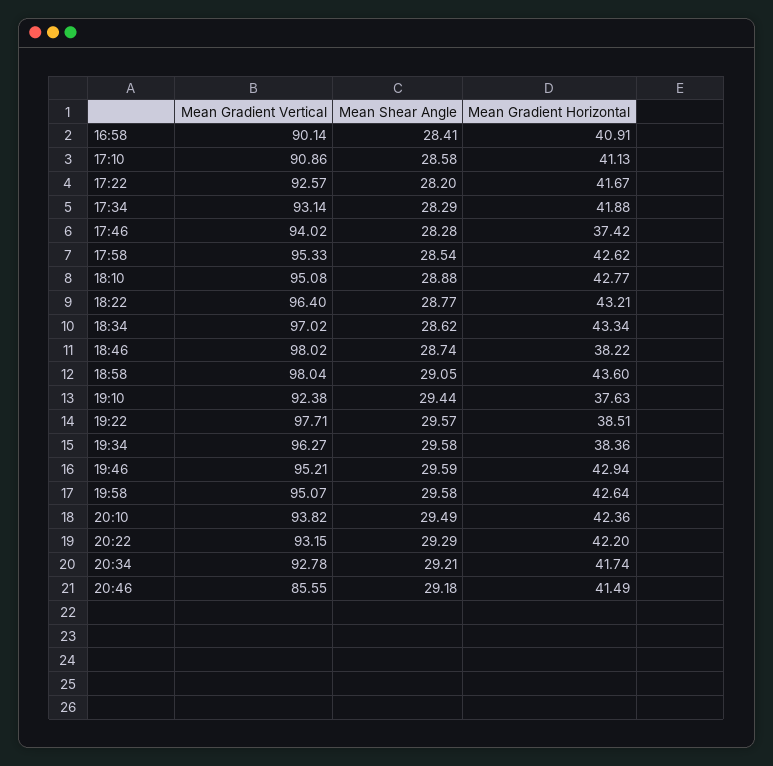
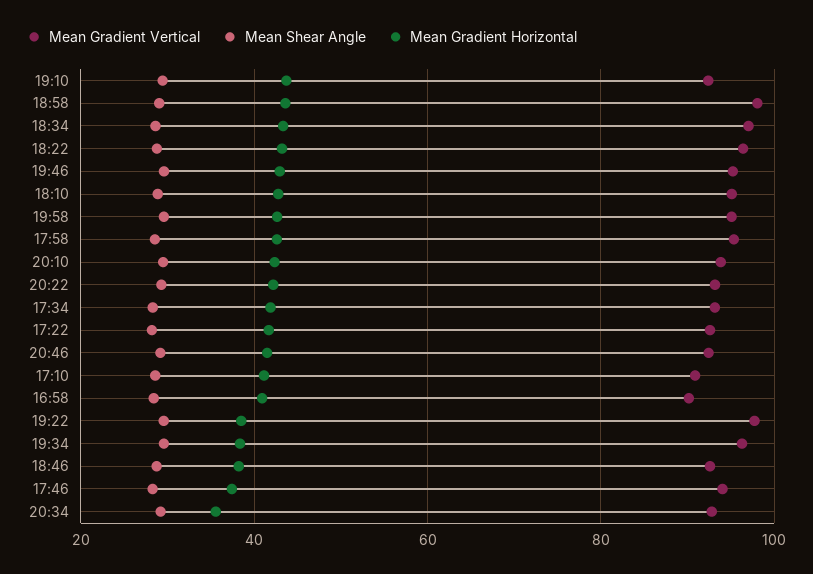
  {
    "Mean Gradient Vertical": {
      "16:58": 90.14,
      "17:10": 90.86,
      "17:22": 92.57,
      "17:34": 93.14,
      "17:46": 94.02,
      "17:58": 95.33,
      "18:10": 95.08,
      "18:22": 96.4,
      "18:34": 97.02,
-     "18:46": 98.02,
+     "18:46": 92,
      "18:58": 98.04,
      "19:10": 92.38,
      "19:22": 97.71,
      "19:34": 96.27,
      "19:46": 95.21,
      "19:58": 95.07,
      "20:10": 93.82,
      "20:22": 93.15,
      "20:34": 92.78,
-     "20:46": 85.55
+     "20:46": 92
    },
    "Mean Shear Angle": {
      "16:58": 28.41,
      "17:10": 28.58,
      "17:22": 28.2,
      "17:34": 28.29,
      "17:46": 28.28,
      "17:58": 28.54,
      "18:10": 28.88,
      "18:22": 28.77,
      "18:34": 28.62,
      "18:46": 28.74,
      "18:58": 29.05,
      "19:10": 29.44,
      "19:22": 29.57,
      "19:34": 29.58,
      "19:46": 29.59,
      "19:58": 29.58,
      "20:10": 29.49,
      "20:22": 29.29,
      "20:34": 29.21,
      "20:46": 29.18
    },
    "Mean Gradient Horizontal": {
      "16:58": 40.91,
      "17:10": 41.13,
      "17:22": 41.67,
      "17:34": 41.88,
      "17:46": 37.42,
      "17:58": 42.62,
      "18:10": 42.77,
      "18:22": 43.21,
      "18:34": 43.34,
      "18:46": 38.22,
      "18:58": 43.6,
-     "19:10": 37.63,
+     "19:10": 44,
      "19:22": 38.51,
      "19:34": 38.36,
      "19:46": 42.94,
      "19:58": 42.64,
      "20:10": 42.36,
      "20:22": 42.2,
-     "20:34": 41.74,
+     "20:34": 36,
      "20:46": 41.49
    }
  }

